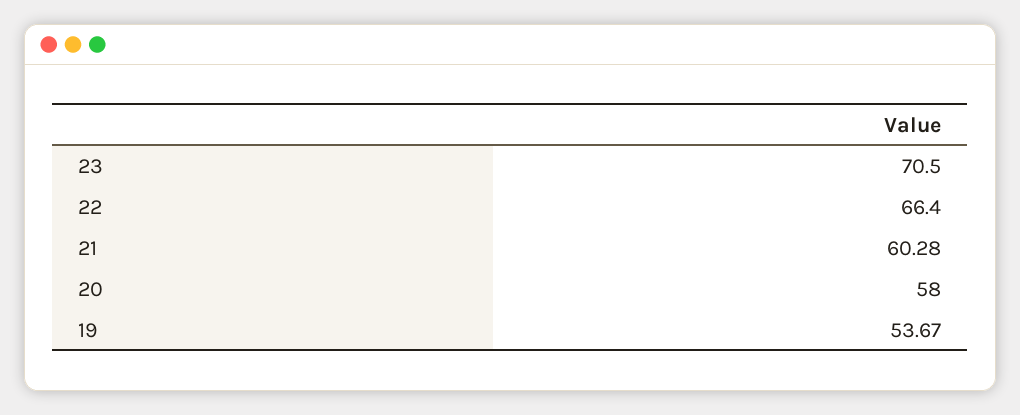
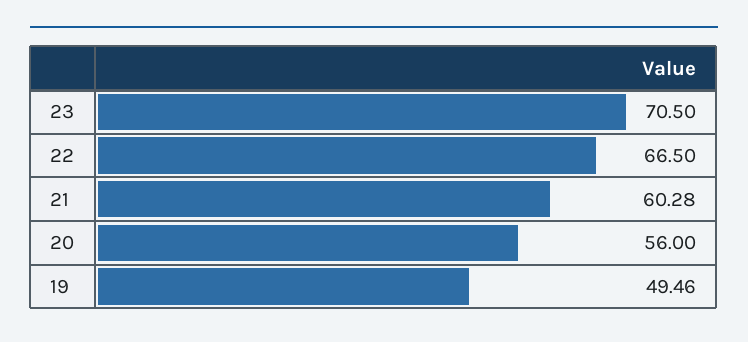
  {
    "23": 70.5,
-   "22": 66.4,
+   "22": 66.5,
    "21": 60.28,
-   "20": 58,
+   "20": 56,
-   "19": 53.67
+   "19": 49.46
  }

